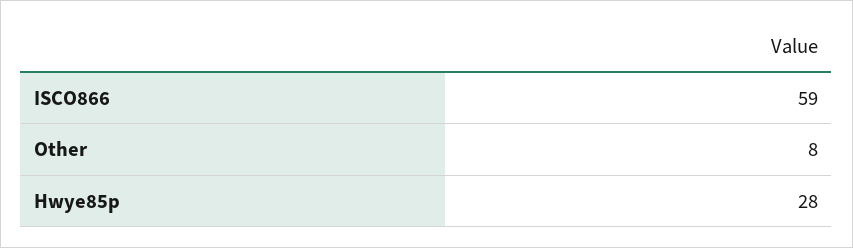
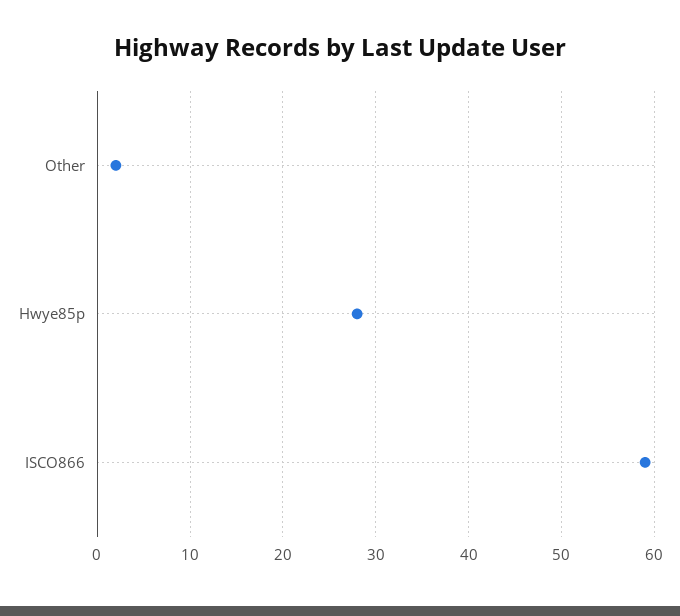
  {
    "ISCO866": 59,
-   "Other": 8,
+   "Other": 2,
    "Hwye85p": 28
  }

